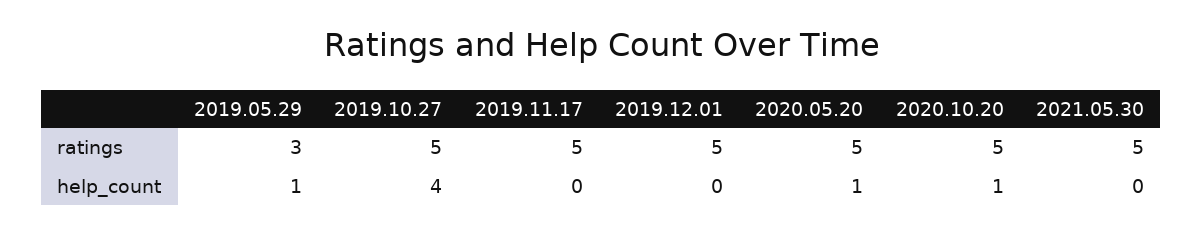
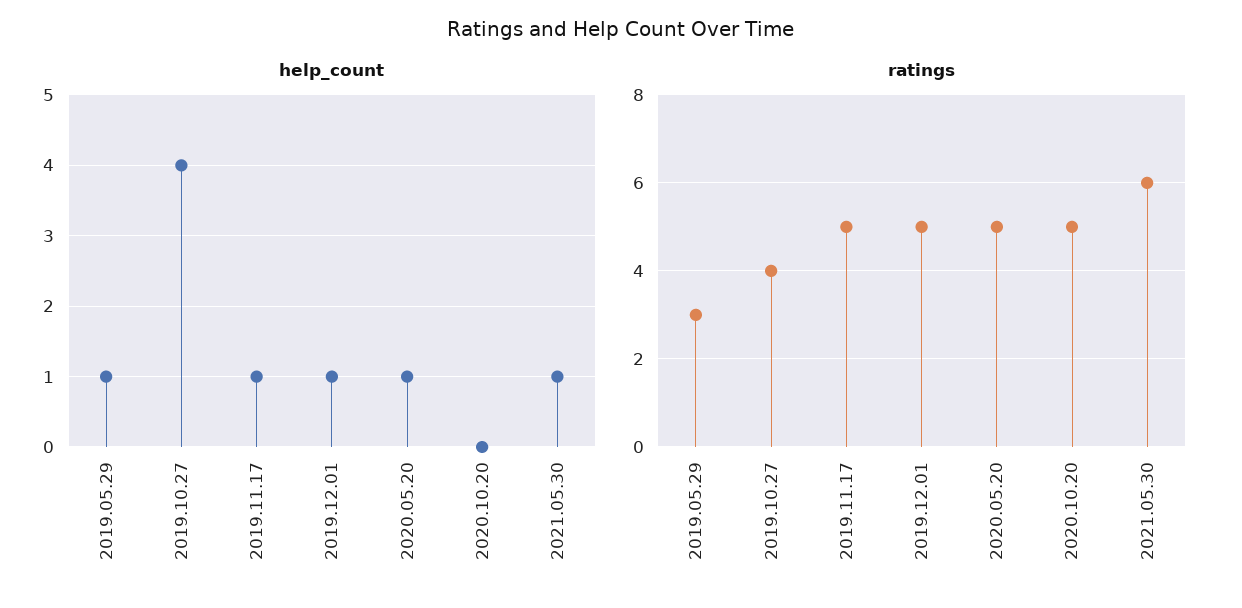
  {
    "ratings": {
      "2019.05.29": 3,
-     "2019.10.27": 5,
+     "2019.10.27": 4,
      "2019.11.17": 5,
      "2019.12.01": 5,
      "2020.05.20": 5,
      "2020.10.20": 5,
-     "2021.05.30": 5
+     "2021.05.30": 6
    },
    "help_count": {
      "2019.05.29": 1,
      "2019.10.27": 4,
-     "2019.11.17": 0,
+     "2019.11.17": 1,
-     "2019.12.01": 0,
+     "2019.12.01": 1,
      "2020.05.20": 1,
-     "2020.10.20": 1,
+     "2020.10.20": 0,
-     "2021.05.30": 0
+     "2021.05.30": 1
    }
  }

